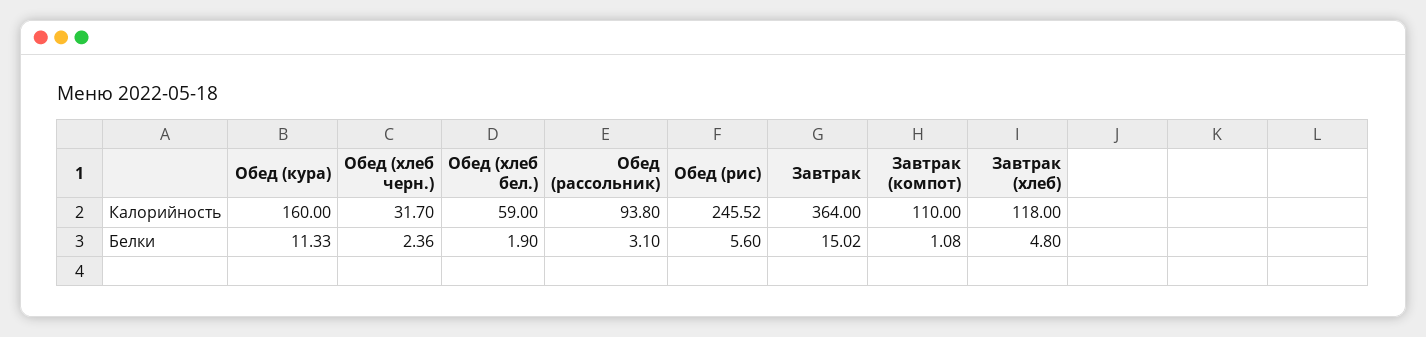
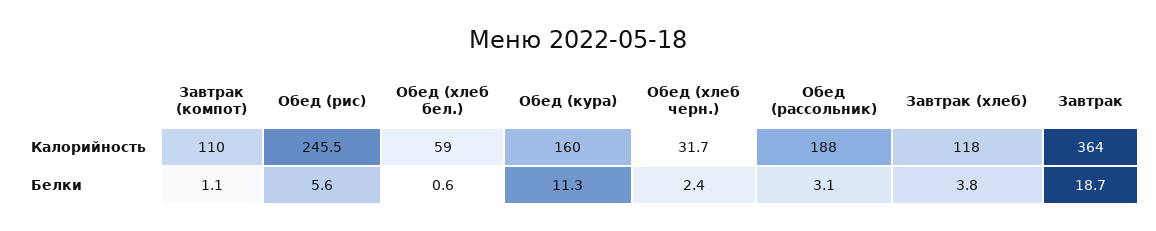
  {
    "Обед (кура)": {
      "Калорийность": 160,
      "Белки": 11.33
    },
    "Обед (хлеб черн.)": {
      "Калорийность": 31.7,
      "Белки": 2.36
    },
    "Обед (хлеб бел.)": {
      "Калорийность": 59,
-     "Белки": 1.9
+     "Белки": 0.6
    },
    "Обед (рассольник)": {
-     "Калорийность": 93.8,
+     "Калорийность": 188,
      "Белки": 3.1
    },
    "Обед (рис)": {
      "Калорийность": 245.52,
      "Белки": 5.6
    },
    "Завтрак": {
      "Калорийность": 364,
-     "Белки": 15.02
+     "Белки": 18.7
    },
    "Завтрак (компот)": {
      "Калорийность": 110,
      "Белки": 1.08
    },
    "Завтрак (хлеб)": {
      "Калорийность": 118,
-     "Белки": 4.8
+     "Белки": 3.8
    }
  }

